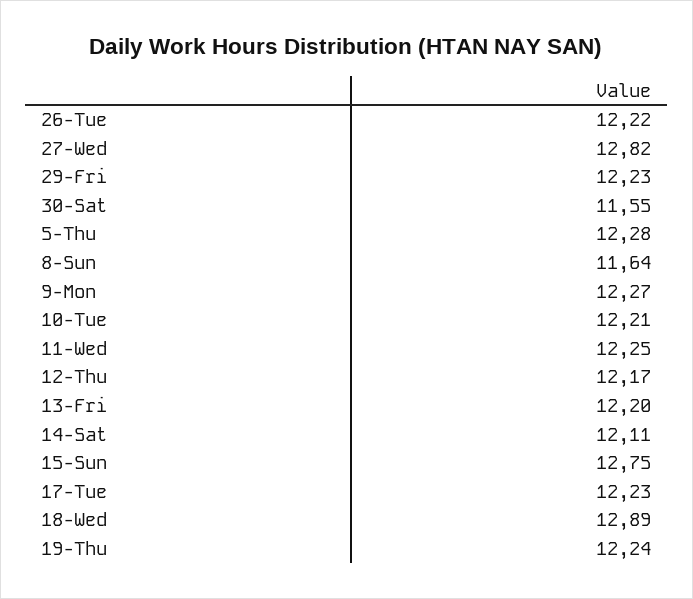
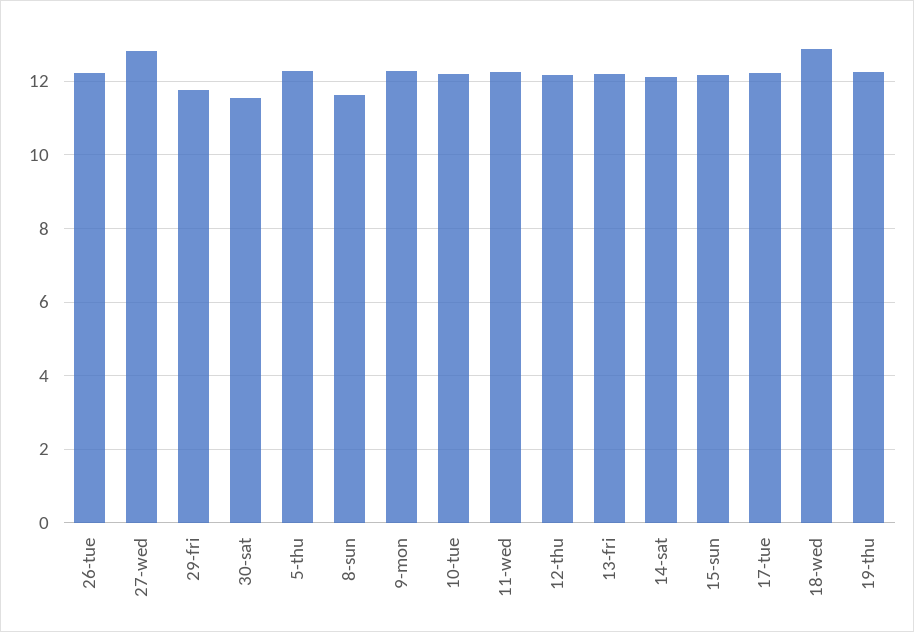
  {
    "26-Tue": 12.22,
    "27-Wed": 12.82,
-   "29-Fri": 12.23,
+   "29-Fri": 11.8,
    "30-Sat": 11.55,
    "5-Thu": 12.28,
    "8-Sun": 11.64,
    "9-Mon": 12.27,
    "10-Tue": 12.21,
    "11-Wed": 12.25,
    "12-Thu": 12.17,
    "13-Fri": 12.2,
    "14-Sat": 12.11,
-   "15-Sun": 12.75,
+   "15-Sun": 12.2,
    "17-Tue": 12.23,
    "18-Wed": 12.89,
    "19-Thu": 12.24
  }

